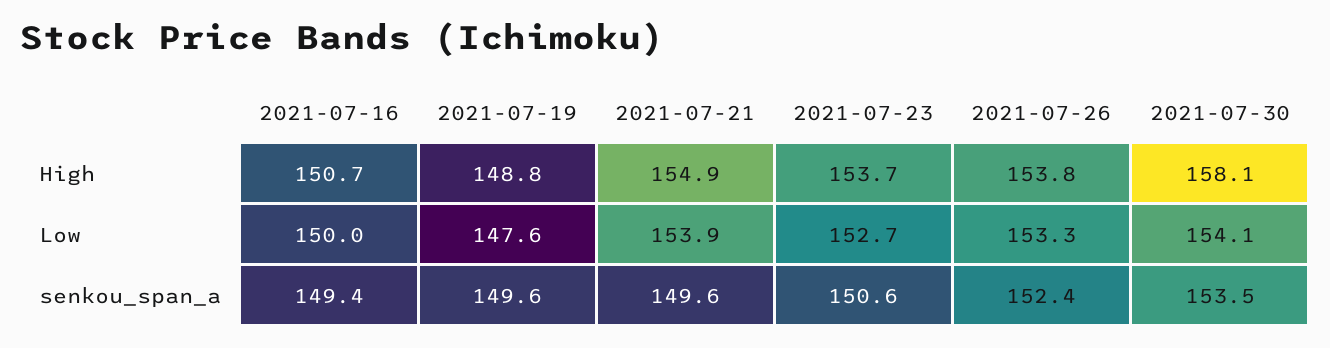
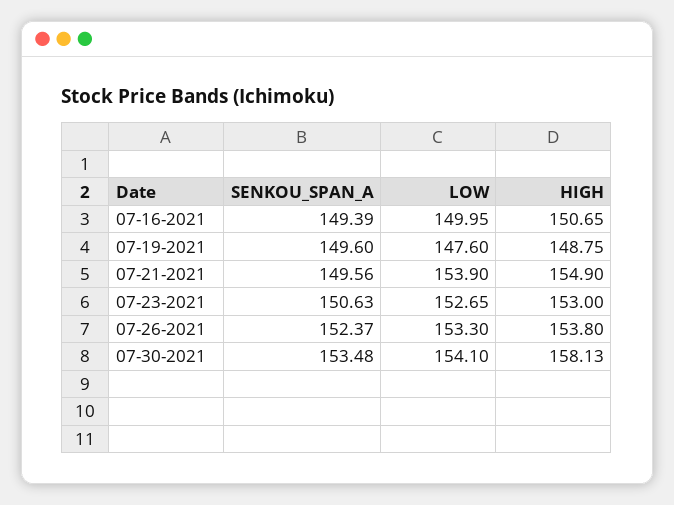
  {
    "2021-07-16": {
      "High": 150.65,
      "Low": 149.95,
      "senkou_span_a": 149.39
    },
    "2021-07-19": {
      "High": 148.75,
      "Low": 147.6,
      "senkou_span_a": 149.6
    },
    "2021-07-21": {
      "High": 154.9,
      "Low": 153.9,
      "senkou_span_a": 149.56
    },
    "2021-07-23": {
-     "High": 153.7,
+     "High": 153,
      "Low": 152.65,
      "senkou_span_a": 150.63
    },
    "2021-07-26": {
      "High": 153.8,
      "Low": 153.3,
      "senkou_span_a": 152.37
    },
    "2021-07-30": {
      "High": 158.13,
      "Low": 154.1,
      "senkou_span_a": 153.48
    }
  }

